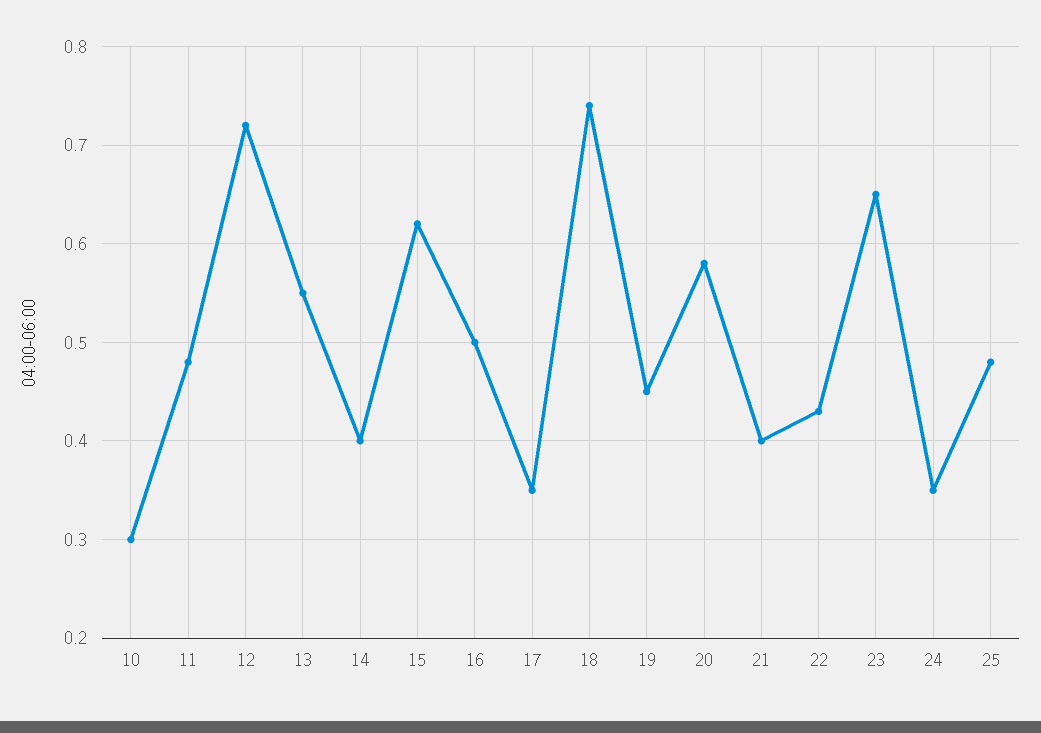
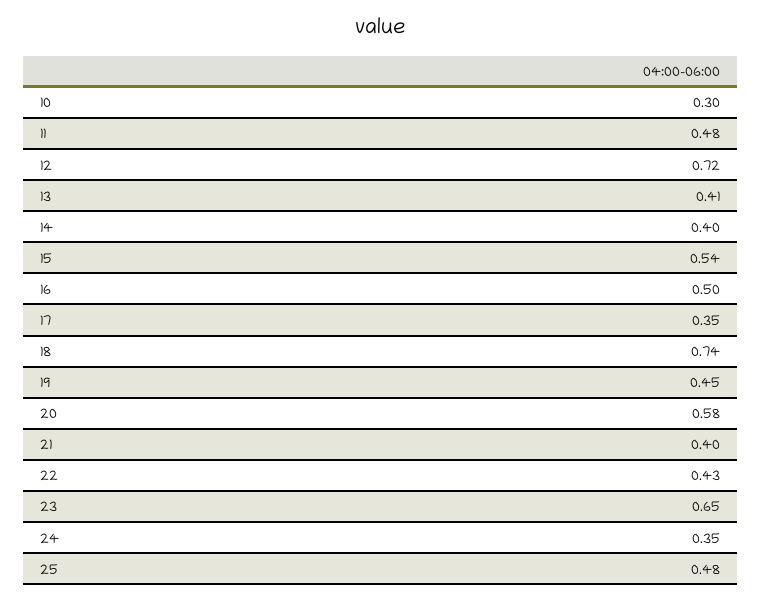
  {
    "10": 0.3,
    "11": 0.48,
    "12": 0.72,
-   "13": 0.55,
+   "13": 0.41,
    "14": 0.4,
-   "15": 0.62,
+   "15": 0.54,
    "16": 0.5,
    "17": 0.35,
    "18": 0.74,
    "19": 0.45,
    "20": 0.58,
    "21": 0.4,
    "22": 0.43,
    "23": 0.65,
    "24": 0.35,
    "25": 0.48
  }

